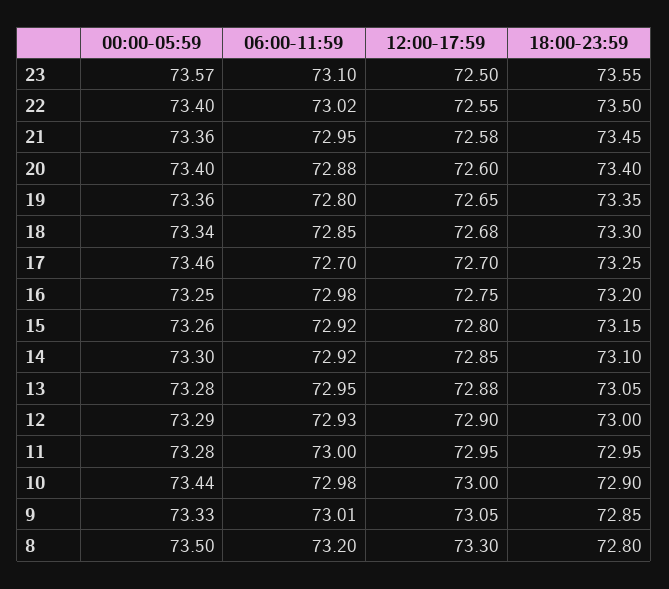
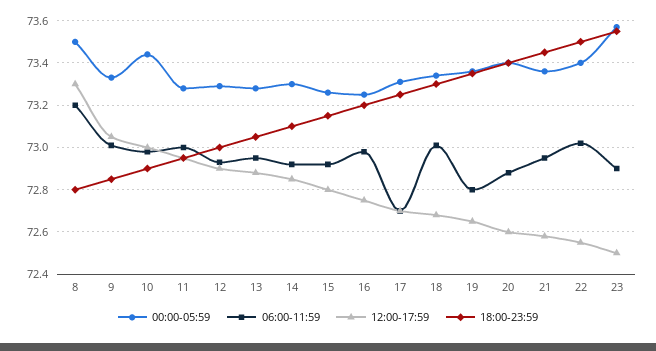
  {
    "00:00-05:59": {
      "23": 73.57,
      "22": 73.4,
      "21": 73.36,
      "20": 73.4,
      "19": 73.36,
      "18": 73.34,
-     "17": 73.46,
+     "17": 73.3,
      "16": 73.25,
      "15": 73.26,
      "14": 73.3,
      "13": 73.28,
      "12": 73.29,
      "11": 73.28,
      "10": 73.44,
      "9": 73.33,
      "8": 73.5
    },
    "06:00-11:59": {
-     "23": 73.1,
+     "23": 72.9,
      "22": 73.02,
      "21": 72.95,
      "20": 72.88,
      "19": 72.8,
-     "18": 72.85,
+     "18": 73,
      "17": 72.7,
      "16": 72.98,
      "15": 72.92,
      "14": 72.92,
      "13": 72.95,
      "12": 72.93,
      "11": 73,
      "10": 72.98,
      "9": 73.01,
      "8": 73.2
    },
    "12:00-17:59": {
      "23": 72.5,
      "22": 72.55,
      "21": 72.58,
      "20": 72.6,
      "19": 72.65,
      "18": 72.68,
      "17": 72.7,
      "16": 72.75,
      "15": 72.8,
      "14": 72.85,
      "13": 72.88,
      "12": 72.9,
      "11": 72.95,
      "10": 73,
      "9": 73.05,
      "8": 73.3
    },
    "18:00-23:59": {
      "23": 73.55,
      "22": 73.5,
      "21": 73.45,
      "20": 73.4,
      "19": 73.35,
      "18": 73.3,
      "17": 73.25,
      "16": 73.2,
      "15": 73.15,
      "14": 73.1,
      "13": 73.05,
      "12": 73,
      "11": 72.95,
      "10": 72.9,
      "9": 72.85,
      "8": 72.8
    }
  }

